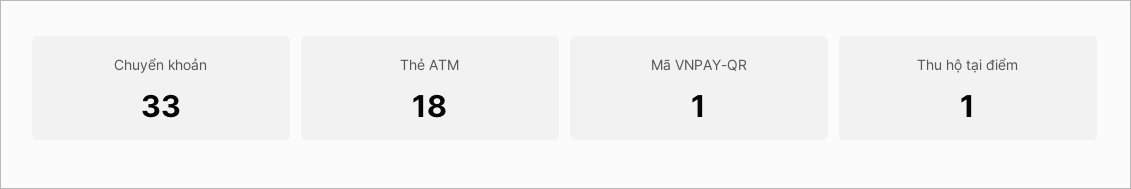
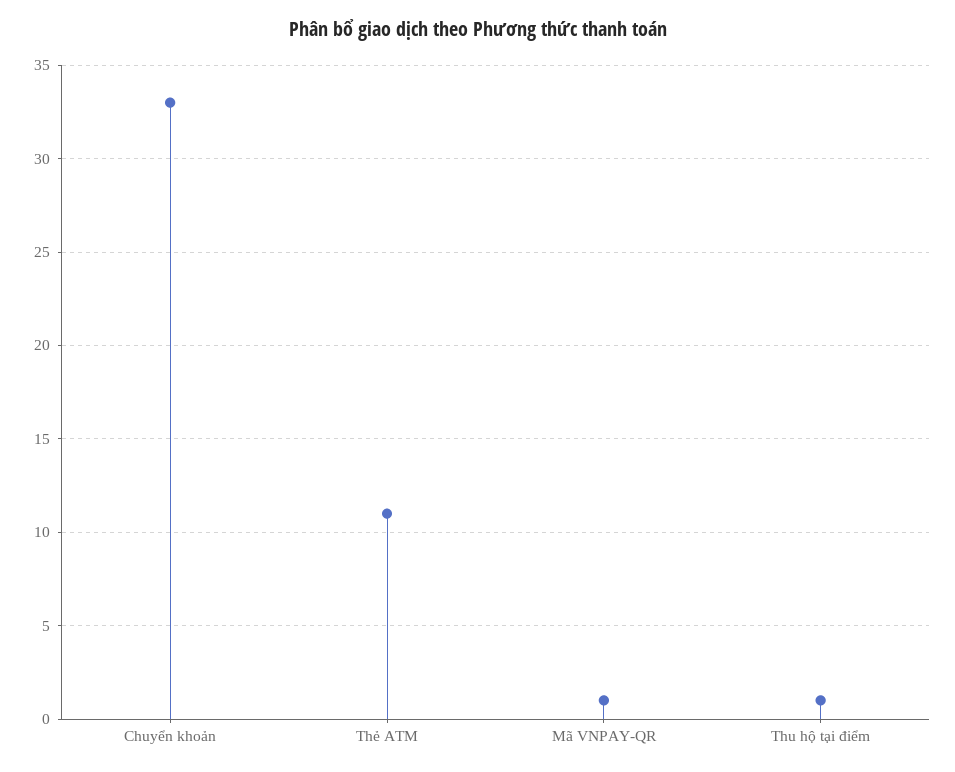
  {
    "Chuyển khoản": 33,
-   "Thẻ ATM": 18,
+   "Thẻ ATM": 11,
    "Mã VNPAY-QR": 1,
    "Thu hộ tại điểm": 1
  }

